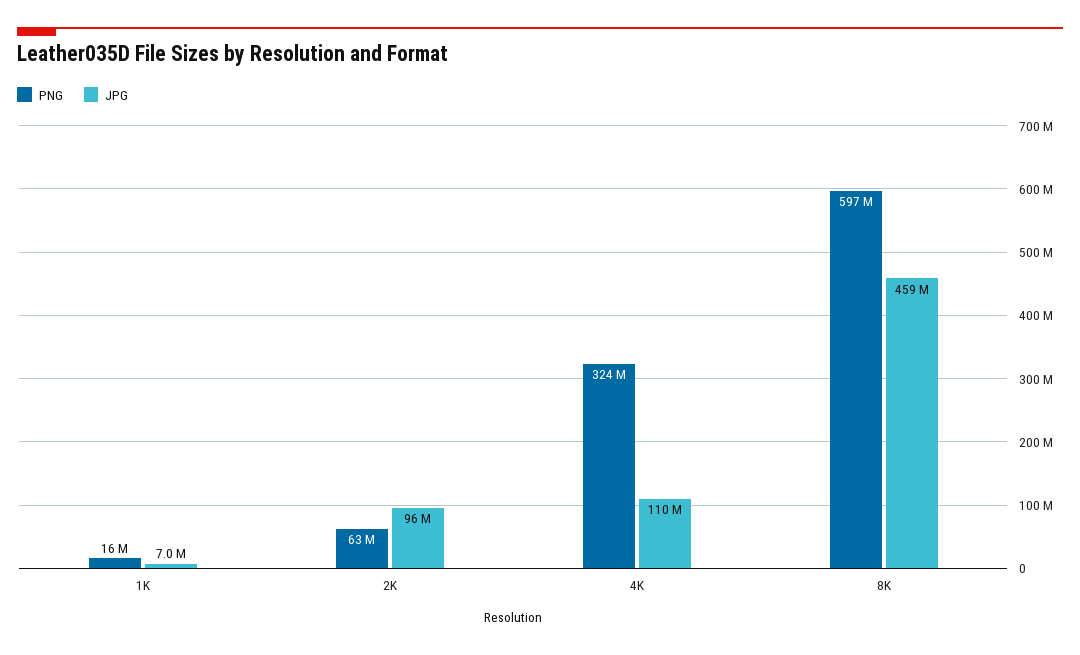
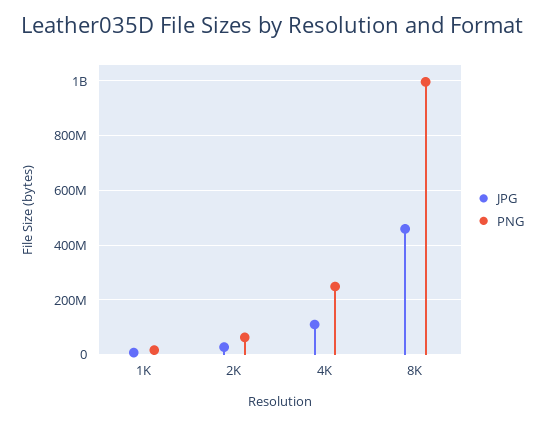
  {
    "PNG": {
      "1K": 16000000,
      "2K": 63000000,
-     "4K": 324000000,
+     "4K": 250000000,
-     "8K": 597000000
+     "8K": 1000000000
    },
    "JPG": {
      "1K": 7000000,
-     "2K": 96000000,
+     "2K": 25000000,
      "4K": 110000000,
      "8K": 459000000
    }
  }

